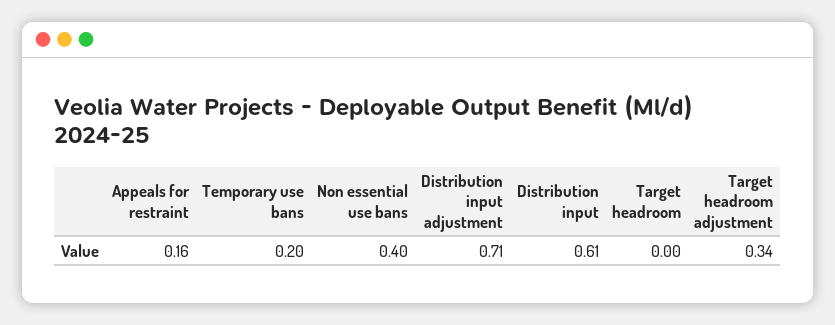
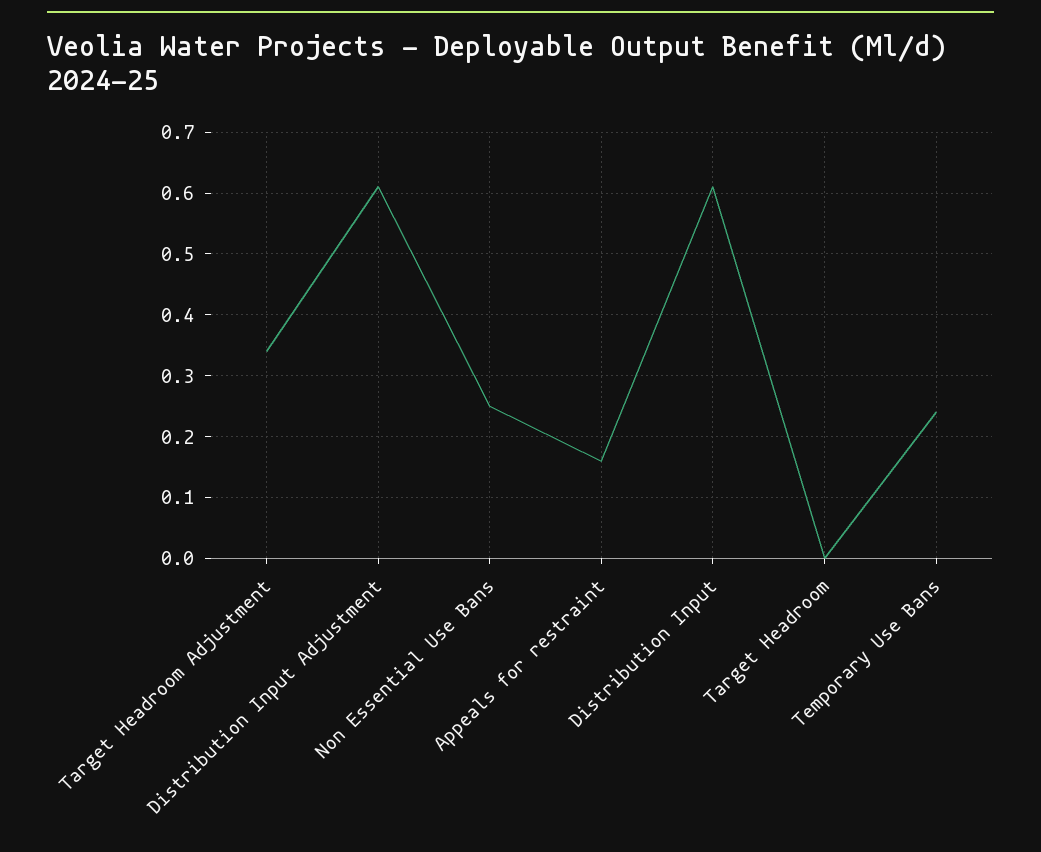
  {
    "Appeals for restraint": 0.16,
-   "Temporary use bans": 0.2,
+   "Temporary use bans": 0.24,
-   "Non essential use bans": 0.4,
+   "Non essential use bans": 0.25,
-   "Distribution input adjustment": 0.71,
+   "Distribution input adjustment": 0.61,
    "Distribution input": 0.61,
    "Target headroom": 0,
    "Target headroom adjustment": 0.34
  }

